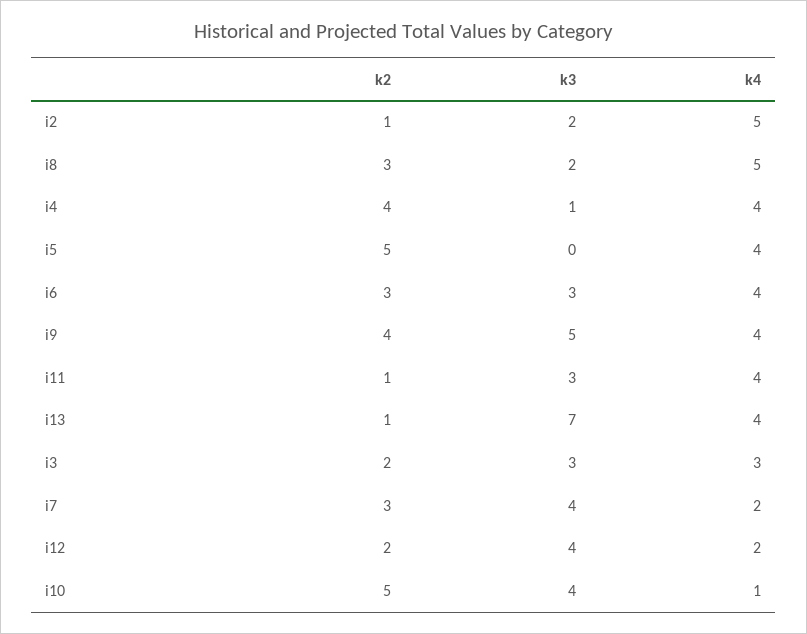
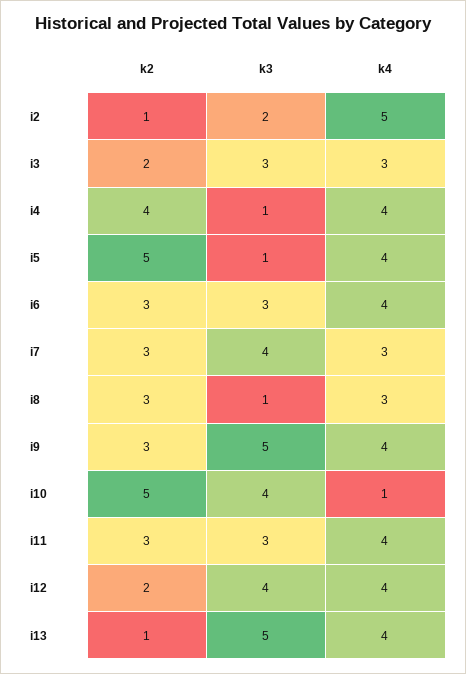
  {
    "k2": {
      "i2": 1,
      "i8": 3,
      "i4": 4,
      "i5": 5,
      "i6": 3,
-     "i9": 4,
+     "i9": 3,
-     "i11": 1,
+     "i11": 3,
      "i13": 1,
      "i3": 2,
      "i7": 3,
      "i12": 2,
      "i10": 5
    },
    "k3": {
      "i2": 2,
-     "i8": 2,
+     "i8": 1,
      "i4": 1,
-     "i5": 0,
+     "i5": 1,
      "i6": 3,
      "i9": 5,
      "i11": 3,
-     "i13": 7,
+     "i13": 5,
      "i3": 3,
      "i7": 4,
      "i12": 4,
      "i10": 4
    },
    "k4": {
      "i2": 5,
-     "i8": 5,
+     "i8": 3,
      "i4": 4,
      "i5": 4,
      "i6": 4,
      "i9": 4,
      "i11": 4,
      "i13": 4,
      "i3": 3,
-     "i7": 2,
+     "i7": 3,
-     "i12": 2,
+     "i12": 4,
      "i10": 1
    }
  }

